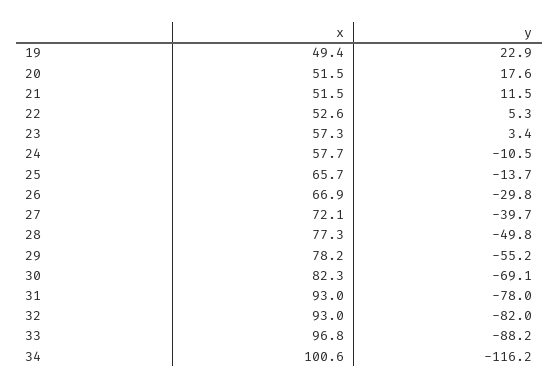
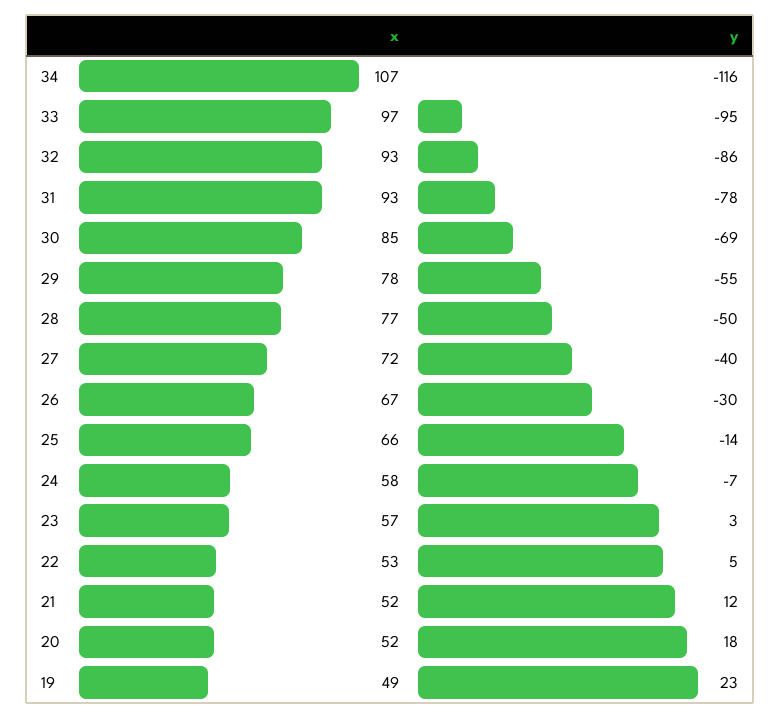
  {
    "x": {
      "19": 49.4,
      "20": 51.5,
      "21": 51.5,
      "22": 52.6,
      "23": 57.3,
      "24": 57.7,
      "25": 65.7,
      "26": 66.9,
      "27": 72.1,
      "28": 77.3,
      "29": 78.2,
-     "30": 82.3,
+     "30": 85,
      "31": 93,
      "32": 93,
      "33": 96.8,
-     "34": 100.6
+     "34": 107
    },
    "y": {
      "19": 22.9,
      "20": 17.6,
      "21": 11.5,
      "22": 5.3,
      "23": 3.4,
-     "24": -10.5,
+     "24": -7,
      "25": -13.7,
      "26": -29.8,
      "27": -39.7,
      "28": -49.8,
      "29": -55.2,
      "30": -69.1,
      "31": -78,
-     "32": -82,
+     "32": -86,
-     "33": -88.2,
+     "33": -95,
      "34": -116.2
    }
  }

